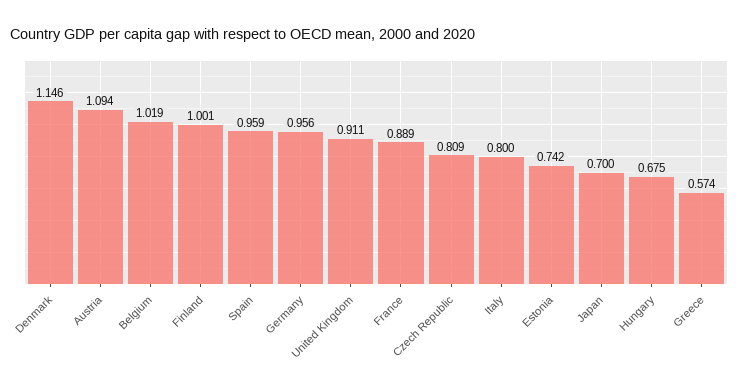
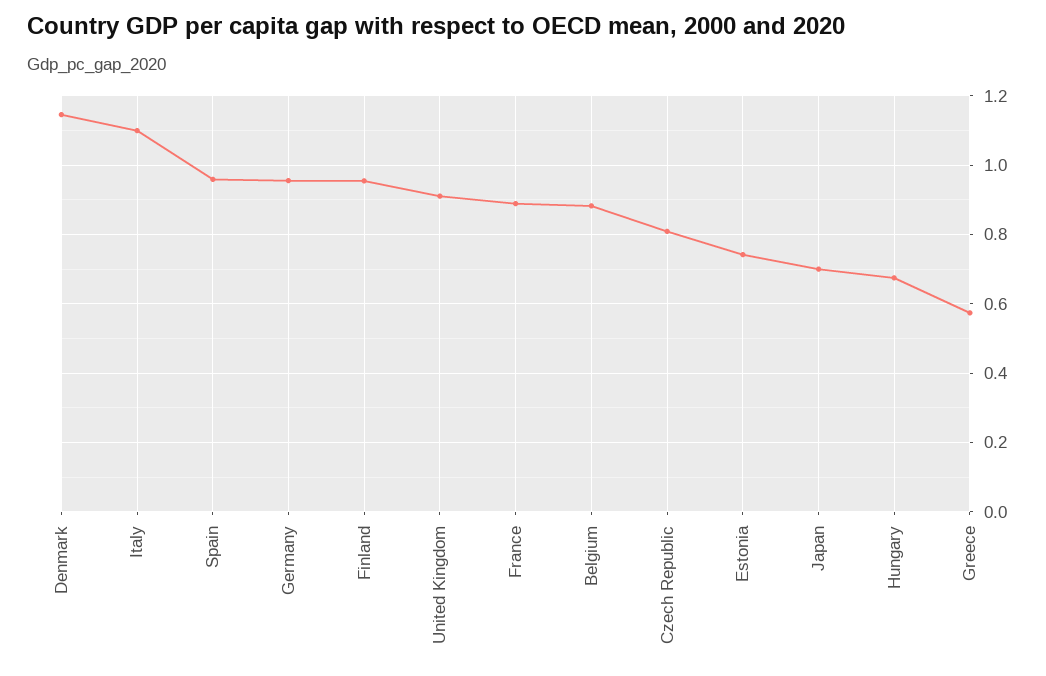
  {
    "Denmark": 1.146,
-   "Austria": 1.094,
-   "Belgium": 1.019,
+   "Belgium": 0.88,
-   "Finland": 1.001,
+   "Finland": 0.96,
    "Spain": 0.959,
    "Germany": 0.956,
    "United Kingdom": 0.911,
    "France": 0.889,
    "Czech Republic": 0.809,
-   "Italy": 0.8,
+   "Italy": 1.1,
    "Estonia": 0.742,
    "Japan": 0.7,
    "Hungary": 0.675,
    "Greece": 0.574
  }

